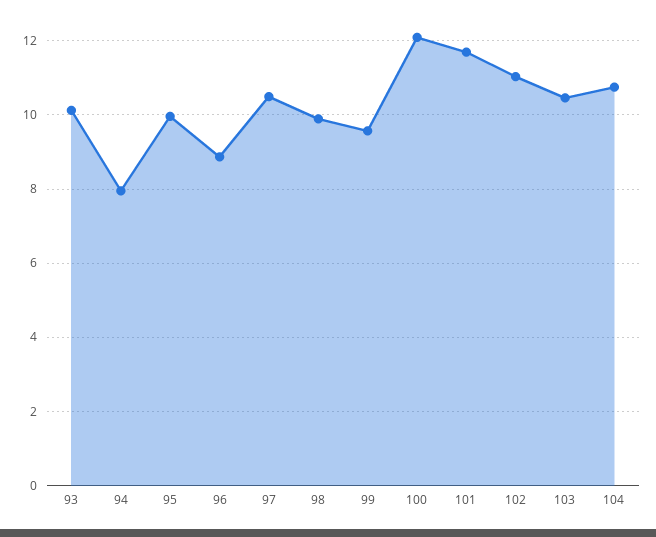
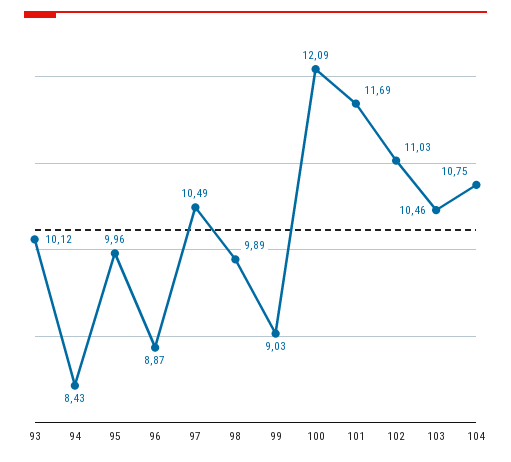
  {
    "93": 10.12,
-   "94": 8,
+   "94": 8.43,
    "95": 9.96,
    "96": 8.87,
    "97": 10.49,
    "98": 9.89,
-   "99": 9.6,
+   "99": 9.03,
    "100": 12.09,
    "101": 11.69,
    "102": 11.03,
    "103": 10.46,
    "104": 10.75
  }

